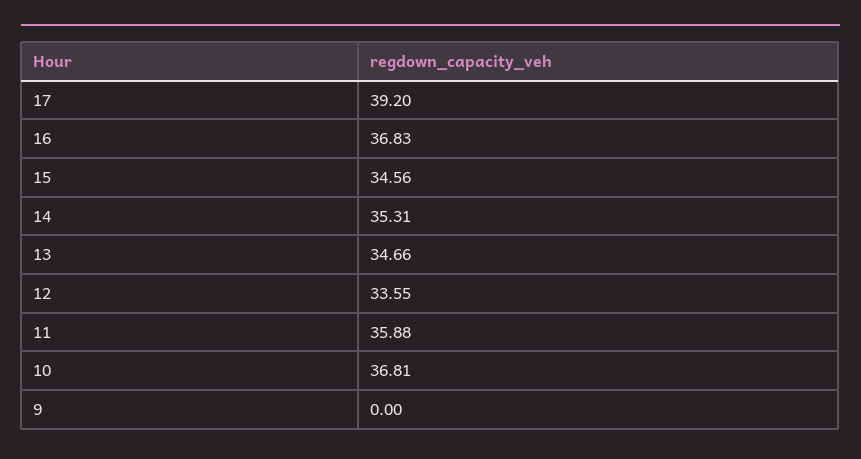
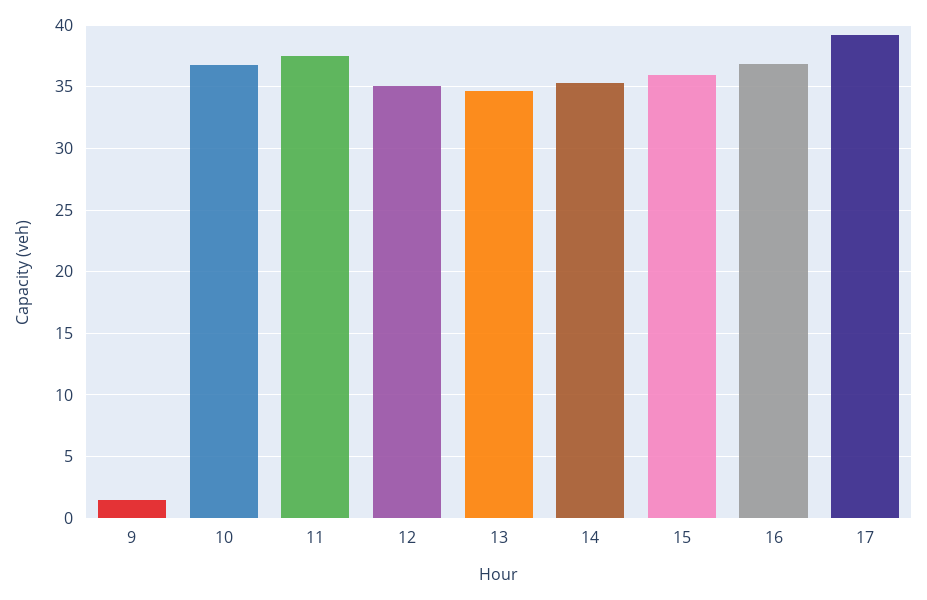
  {
    "17": 39.2,
    "16": 36.83,
-   "15": 34.56,
+   "15": 36,
    "14": 35.31,
    "13": 34.66,
-   "12": 33.55,
+   "12": 35,
-   "11": 35.88,
+   "11": 37.5,
    "10": 36.81,
-   "9": 0
+   "9": 1.5
  }

